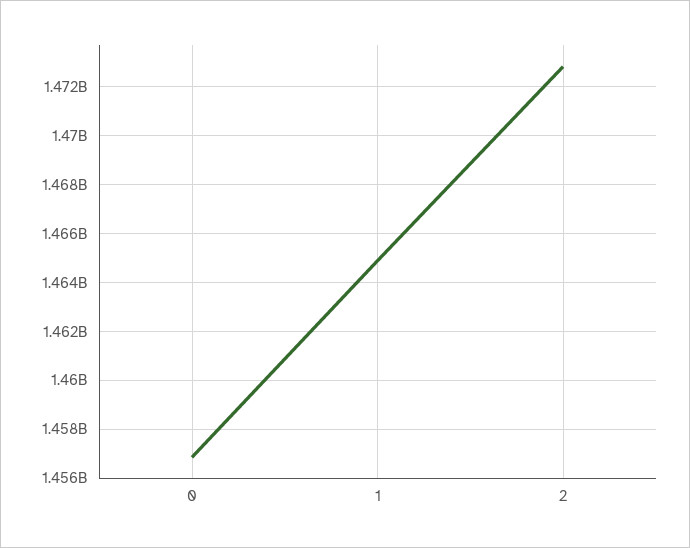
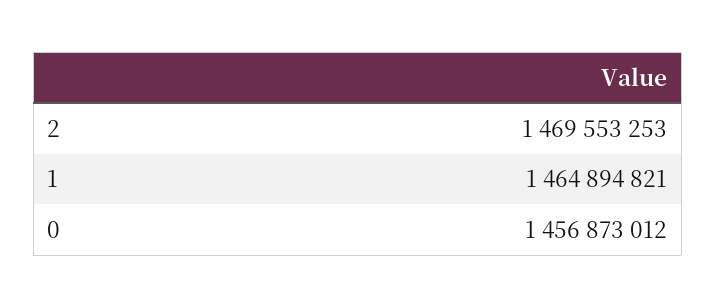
  {
    "0": 1456873012,
    "1": 1464894821,
-   "2": 1472750000
+   "2": 1469553253
  }

